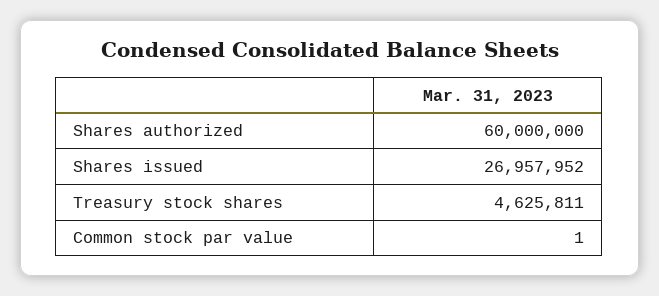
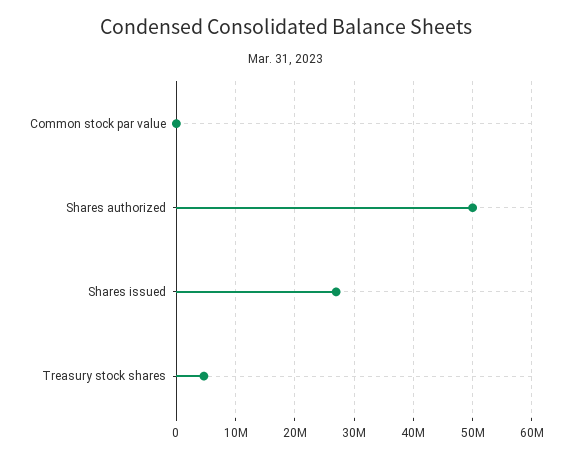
  {
-   "Shares authorized": 60000000,
+   "Shares authorized": 50000000,
    "Shares issued": 26957952,
    "Treasury stock shares": 4625811,
    "Common stock par value": 1
  }

